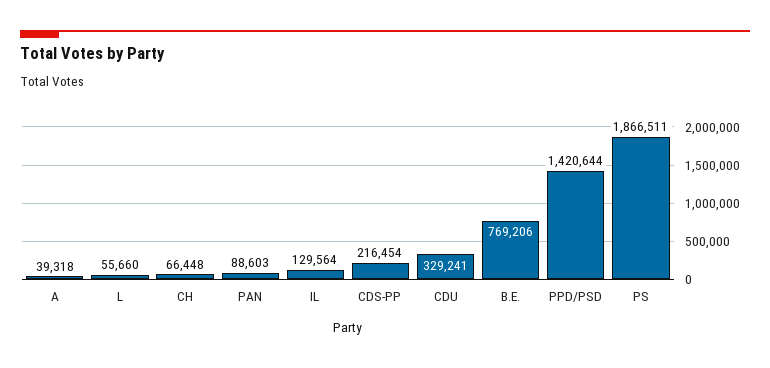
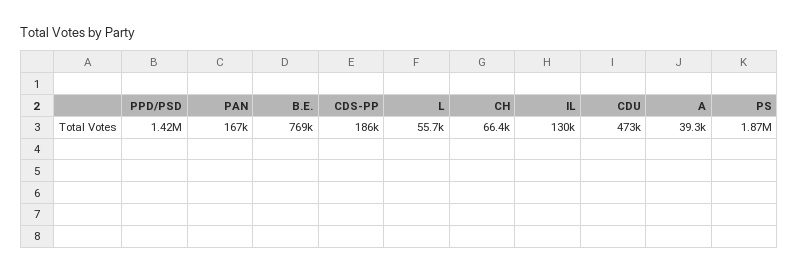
  {
    "A": 39318,
    "L": 55660,
    "CH": 66448,
-   "PAN": 88603,
+   "PAN": 167000,
    "IL": 129564,
-   "CDS-PP": 216454,
+   "CDS-PP": 186000,
-   "CDU": 329241,
+   "CDU": 473000,
    "B.E.": 769206,
    "PPD/PSD": 1420644,
    "PS": 1866511
  }

